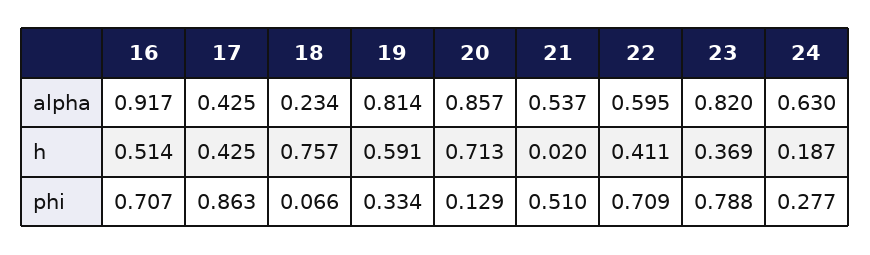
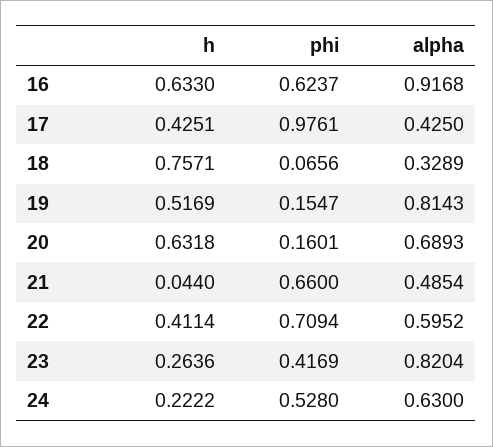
  {
    "16": {
      "alpha": 0.9168,
-     "h": 0.514,
+     "h": 0.633,
-     "phi": 0.707
+     "phi": 0.6237
    },
    "17": {
      "alpha": 0.425,
      "h": 0.4251,
-     "phi": 0.863
+     "phi": 0.9761
    },
    "18": {
-     "alpha": 0.234,
+     "alpha": 0.3289,
      "h": 0.7571,
      "phi": 0.0656
    },
    "19": {
      "alpha": 0.8143,
-     "h": 0.591,
+     "h": 0.5169,
-     "phi": 0.334
+     "phi": 0.1547
    },
    "20": {
-     "alpha": 0.857,
+     "alpha": 0.6893,
-     "h": 0.713,
+     "h": 0.6318,
-     "phi": 0.129
+     "phi": 0.1601
    },
    "21": {
-     "alpha": 0.537,
+     "alpha": 0.4854,
-     "h": 0.02,
+     "h": 0.044,
-     "phi": 0.51
+     "phi": 0.66
    },
    "22": {
      "alpha": 0.5952,
      "h": 0.4114,
      "phi": 0.7094
    },
    "23": {
      "alpha": 0.8204,
-     "h": 0.369,
+     "h": 0.2636,
-     "phi": 0.788
+     "phi": 0.4169
    },
    "24": {
      "alpha": 0.63,
-     "h": 0.187,
+     "h": 0.2222,
-     "phi": 0.277
+     "phi": 0.528
    }
  }

